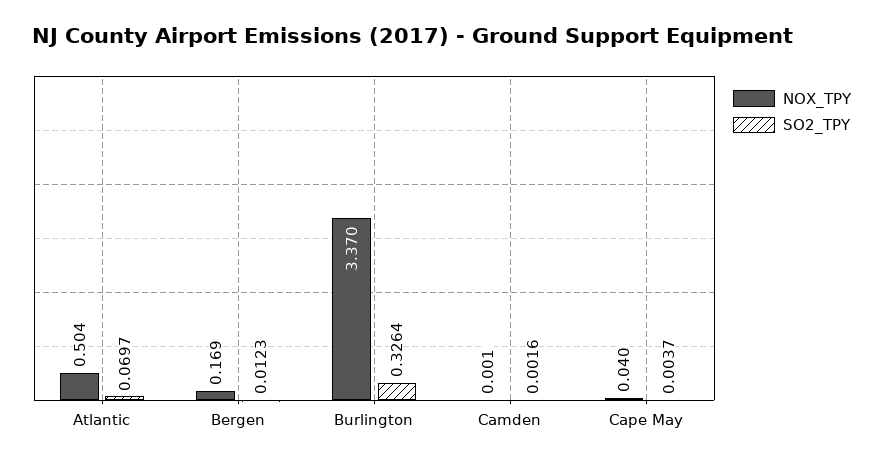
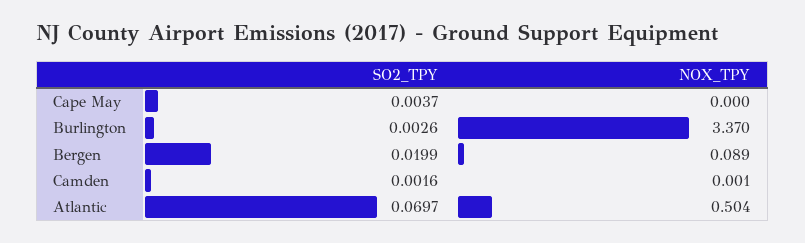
  {
    "NOX_TPY": {
      "Atlantic": 0.504,
-     "Bergen": 0.169,
+     "Bergen": 0.089,
      "Burlington": 3.37,
      "Camden": 0.001,
-     "Cape May": 0.04
+     "Cape May": 0
    },
    "SO2_TPY": {
      "Atlantic": 0.0697,
-     "Bergen": 0.0123,
+     "Bergen": 0.0199,
-     "Burlington": 0.3264,
+     "Burlington": 0.0026,
      "Camden": 0.0016,
      "Cape May": 0.0037
    }
  }

